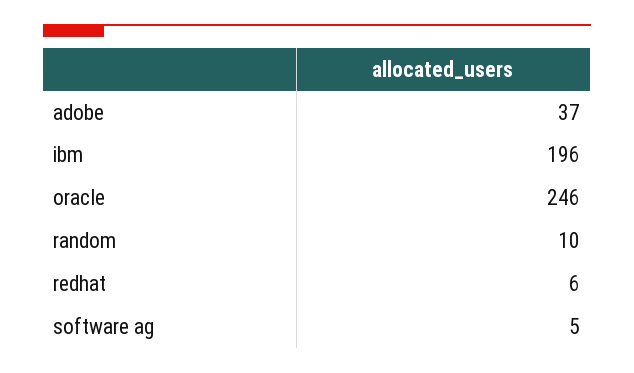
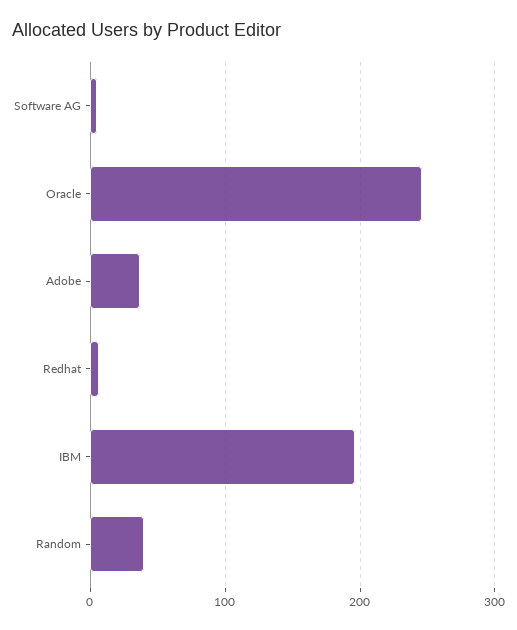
  {
    "adobe": 37,
    "ibm": 196,
    "oracle": 246,
-   "random": 10,
+   "random": 40,
    "redhat": 6,
    "software ag": 5
  }

